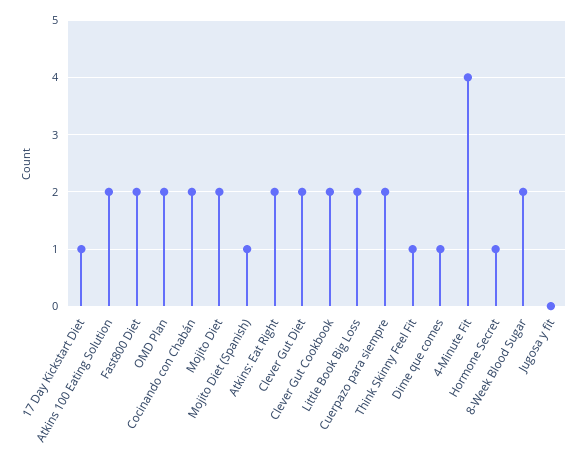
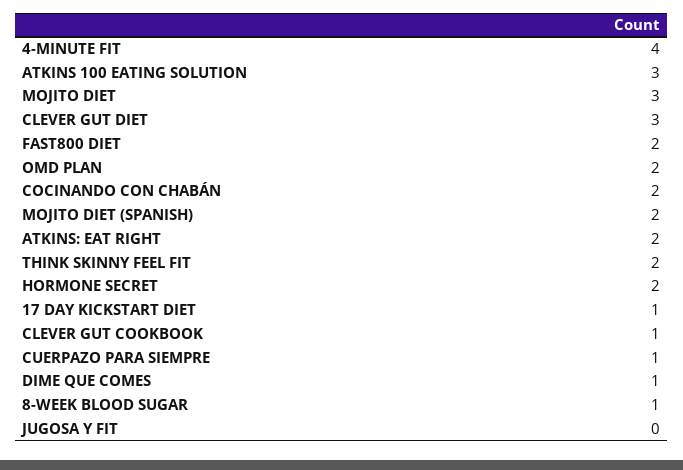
  {
    "17 Day Kickstart Diet": 1,
-   "Atkins 100 Eating Solution": 2,
+   "Atkins 100 Eating Solution": 3,
    "Fast800 Diet": 2,
    "OMD Plan": 2,
    "Cocinando con Chabán": 2,
-   "Mojito Diet": 2,
+   "Mojito Diet": 3,
-   "Mojito Diet (Spanish)": 1,
+   "Mojito Diet (Spanish)": 2,
    "Atkins: Eat Right": 2,
-   "Clever Gut Diet": 2,
+   "Clever Gut Diet": 3,
-   "Clever Gut Cookbook": 2,
+   "Clever Gut Cookbook": 1,
-   "Little Book Big Loss": 2,
-   "Cuerpazo para siempre": 2,
+   "Cuerpazo para siempre": 1,
-   "Think Skinny Feel Fit": 1,
+   "Think Skinny Feel Fit": 2,
    "Dime que comes": 1,
    "4-Minute Fit": 4,
-   "Hormone Secret": 1,
+   "Hormone Secret": 2,
-   "8-Week Blood Sugar": 2,
+   "8-Week Blood Sugar": 1,
    "Jugosa y fit": 0
  }

